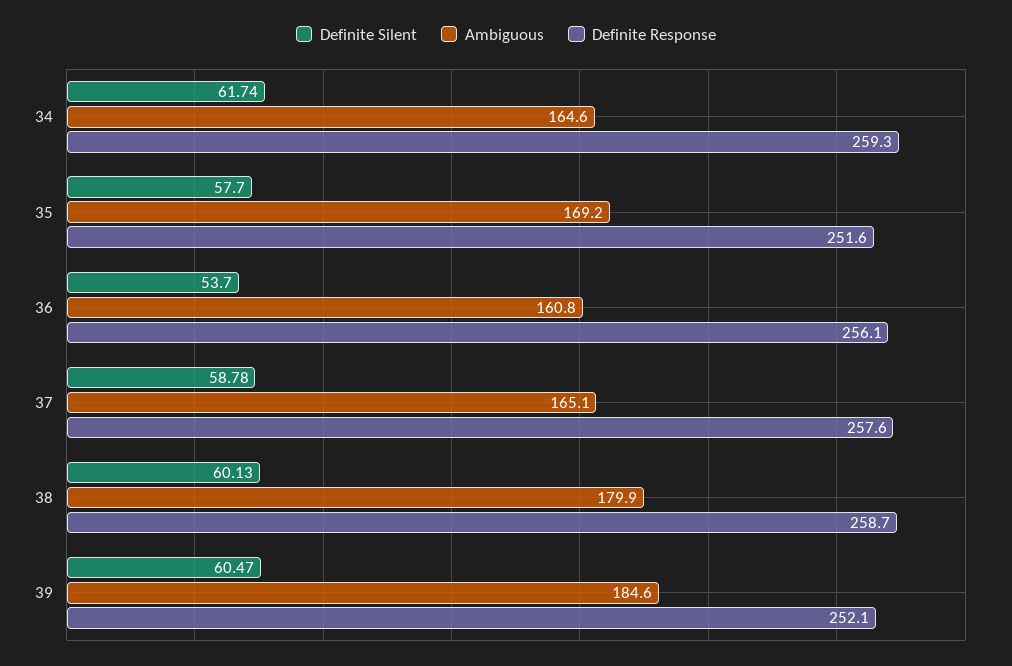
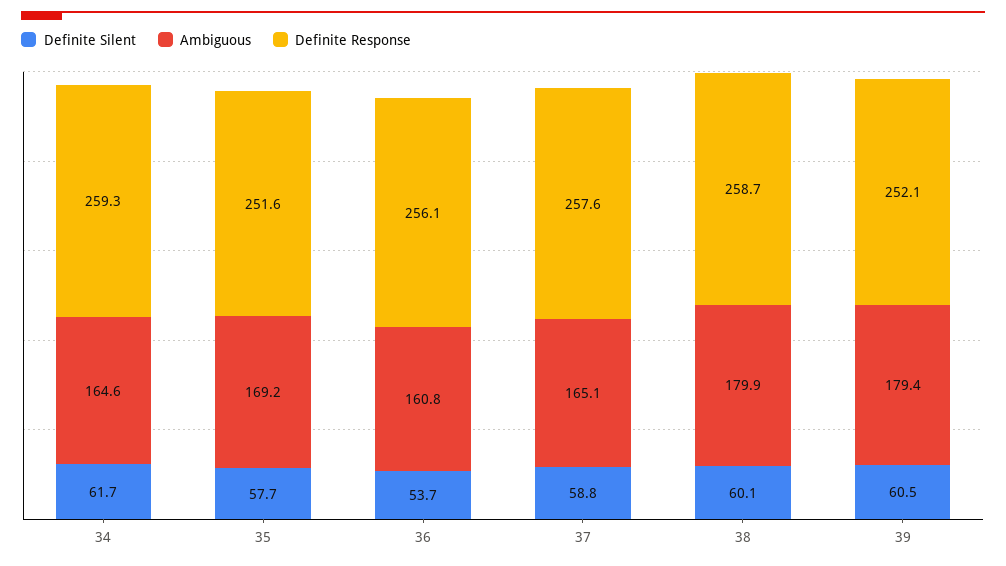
  {
    "Definite Silent": {
      "34": 61.74,
      "35": 57.7,
      "36": 53.7,
      "37": 58.78,
      "38": 60.13,
      "39": 60.47
    },
    "Ambiguous": {
      "34": 164.6,
      "35": 169.2,
      "36": 160.8,
      "37": 165.1,
      "38": 179.9,
-     "39": 184.6
+     "39": 179.4
    },
    "Definite Response": {
      "34": 259.3,
      "35": 251.6,
      "36": 256.1,
      "37": 257.6,
      "38": 258.7,
      "39": 252.1
    }
  }

